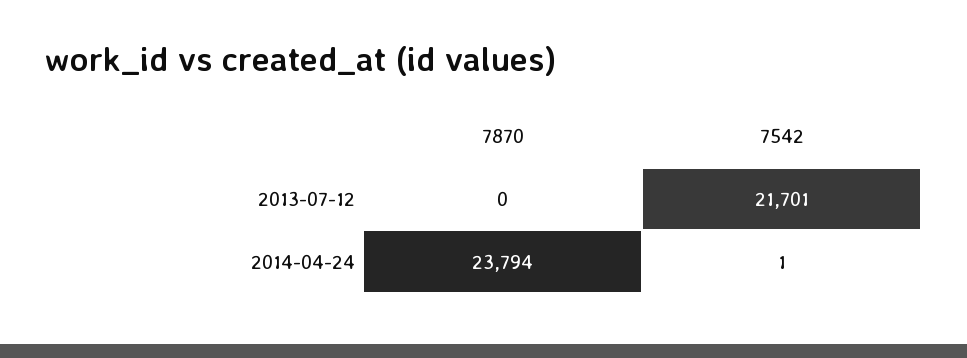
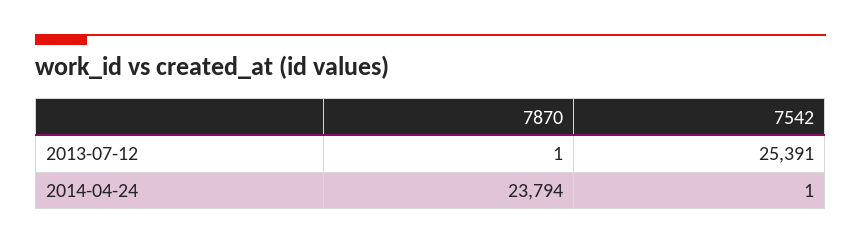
  {
    "7870": {
-     "2013-07-12": 0,
+     "2013-07-12": 1,
      "2014-04-24": 23794
    },
    "7542": {
-     "2013-07-12": 21701,
+     "2013-07-12": 25391,
      "2014-04-24": 1
    }
  }

